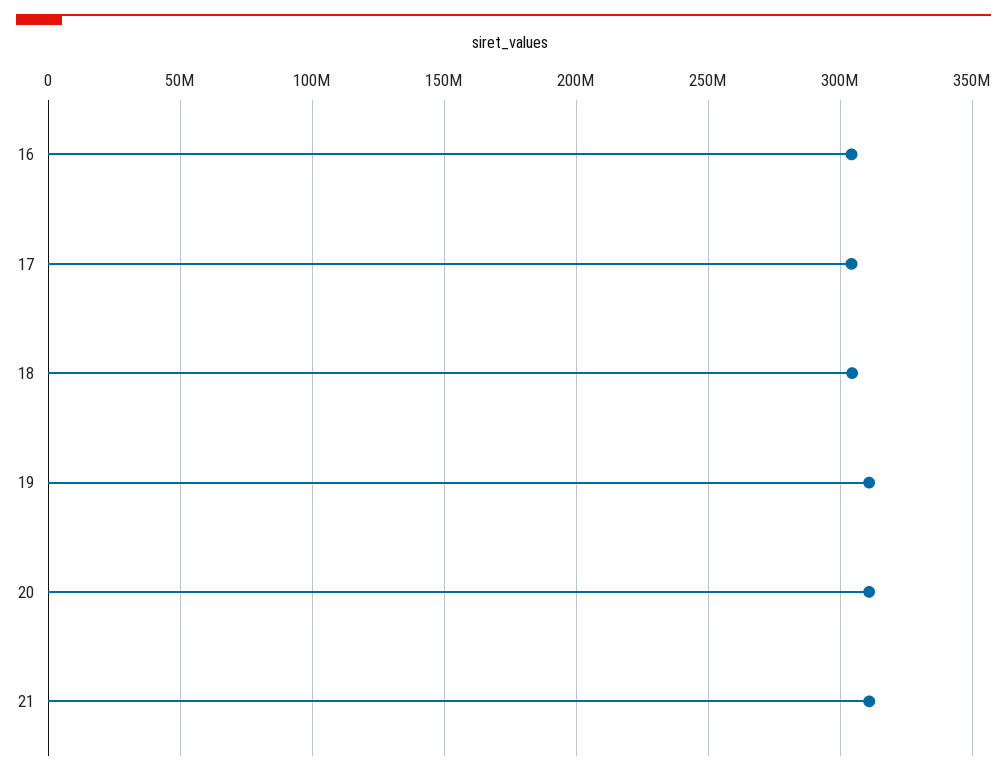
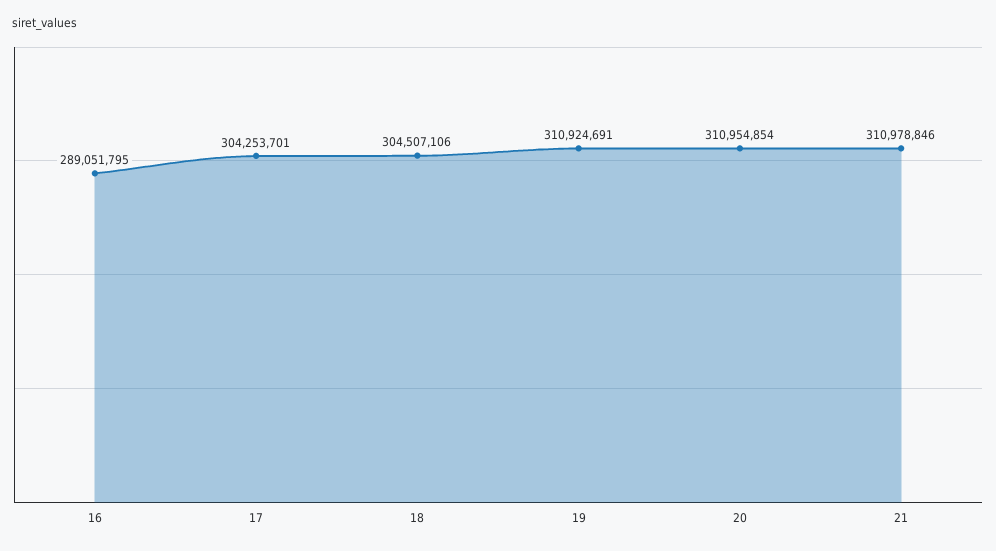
  {
-   "16": 305000000,
+   "16": 289051795,
    "17": 304253701,
    "18": 304507106,
    "19": 310924691,
    "20": 310954854,
    "21": 310978846
  }

